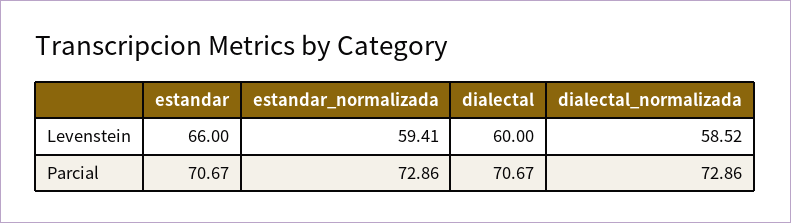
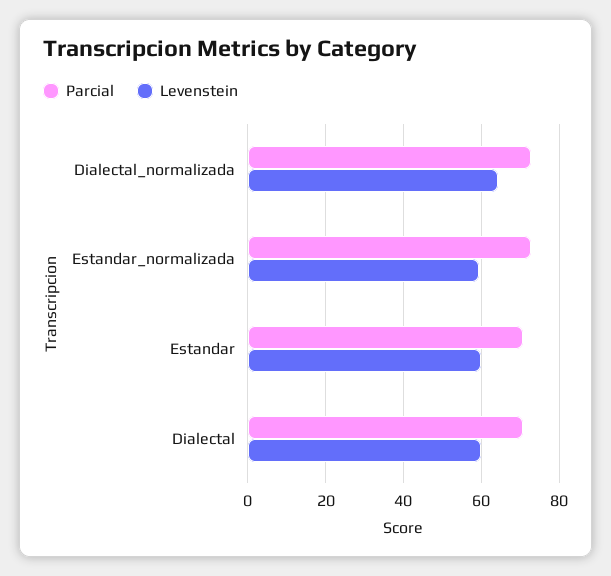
  {
    "Levenstein": {
-     "estandar": 66,
+     "estandar": 60,
      "estandar_normalizada": 59.41,
      "dialectal": 60,
-     "dialectal_normalizada": 58.52
+     "dialectal_normalizada": 64
    },
    "Parcial": {
      "estandar": 70.67,
      "estandar_normalizada": 72.86,
      "dialectal": 70.67,
      "dialectal_normalizada": 72.86
    }
  }

